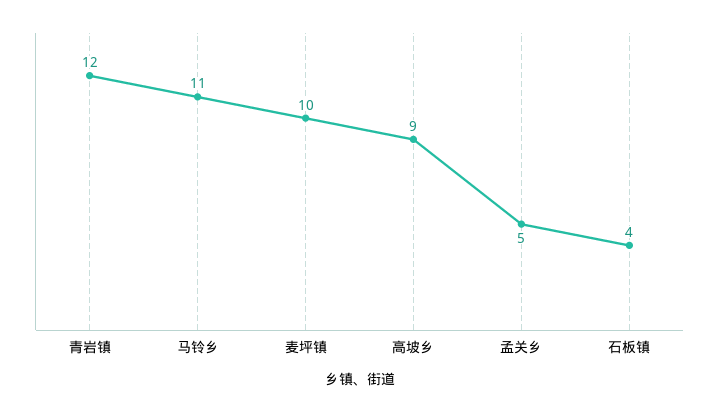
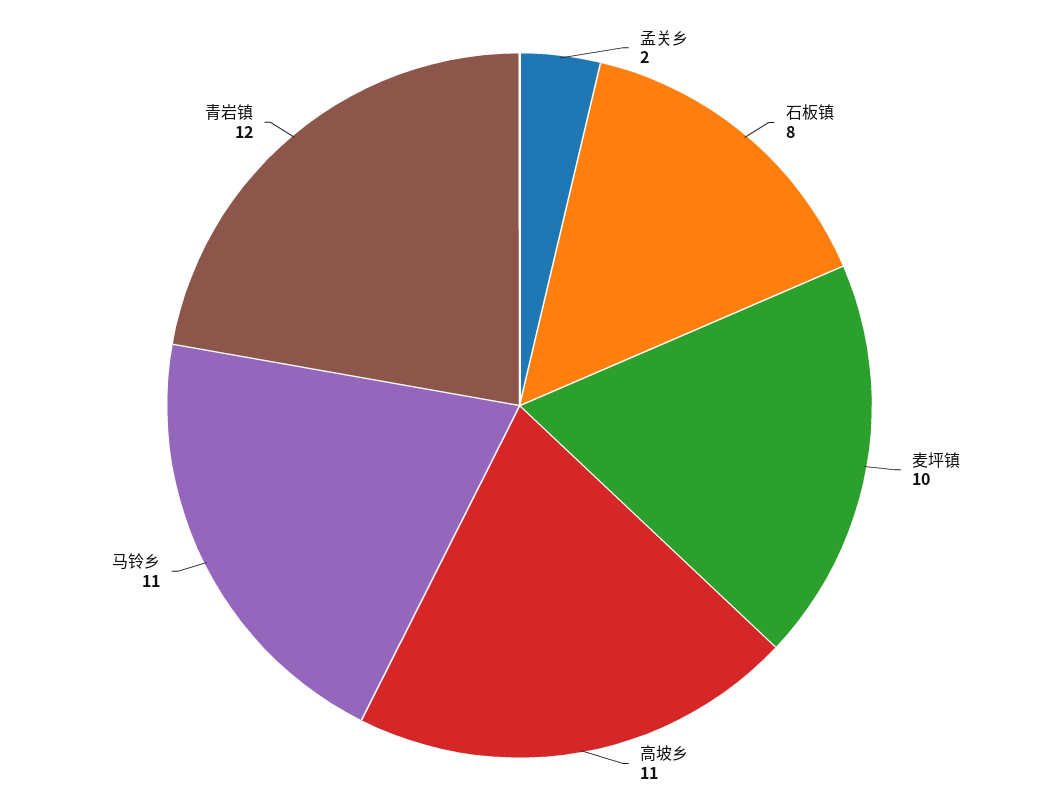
  {
    "青岩镇": 12,
    "马铃乡": 11,
    "麦坪镇": 10,
-   "高坡乡": 9,
+   "高坡乡": 11,
-   "孟关乡": 5,
+   "孟关乡": 2,
-   "石板镇": 4
+   "石板镇": 8
  }

